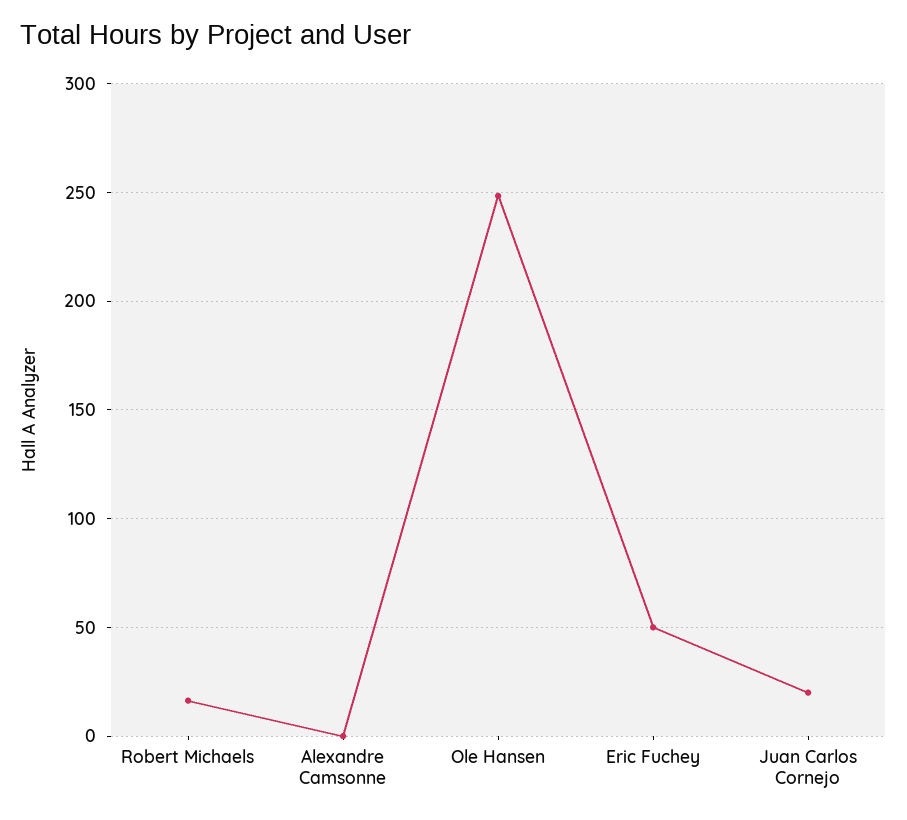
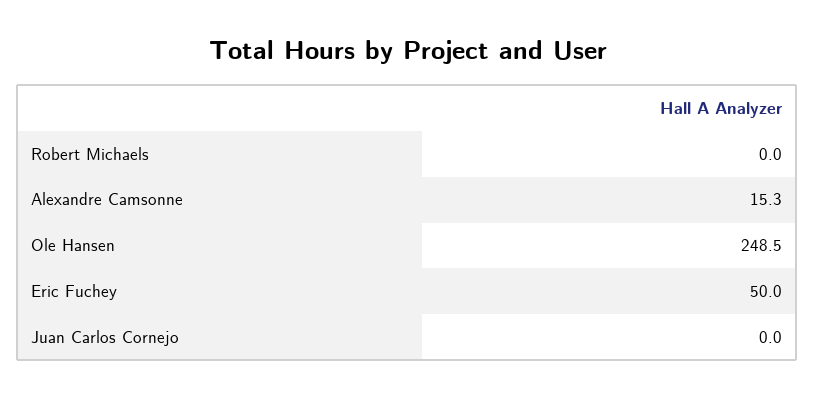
  {
-   "Robert Michaels": 15,
+   "Robert Michaels": 0,
-   "Alexandre Camsonne": 0,
+   "Alexandre Camsonne": 15.3,
    "Ole Hansen": 248.5,
    "Eric Fuchey": 50,
-   "Juan Carlos Cornejo": 20
+   "Juan Carlos Cornejo": 0
  }

